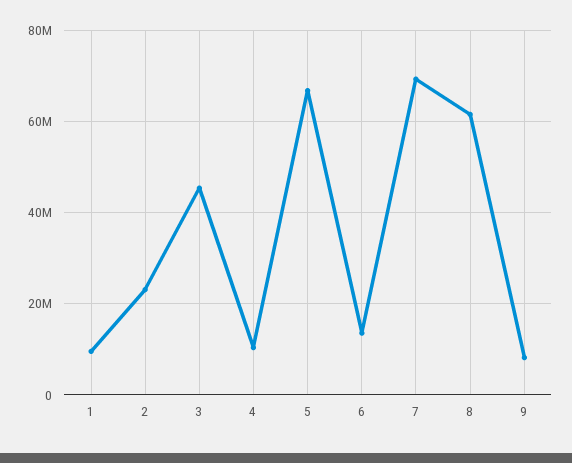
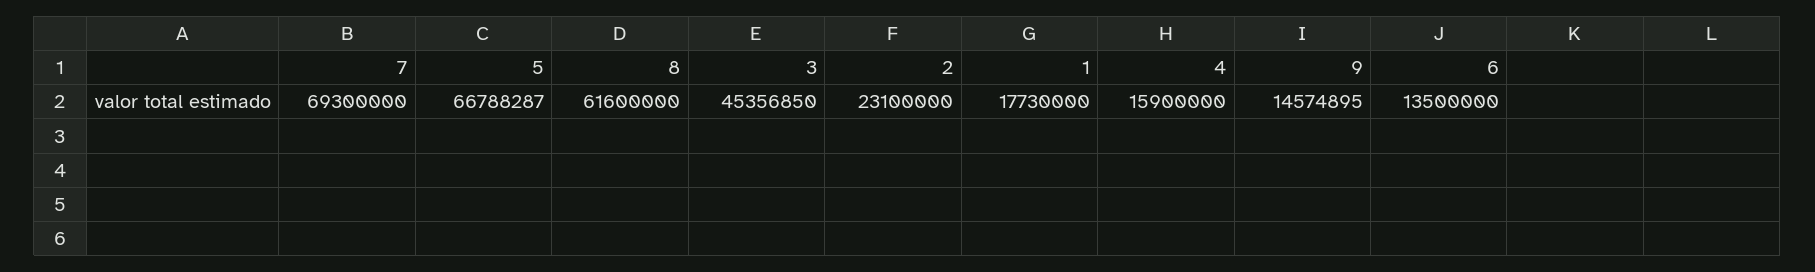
  {
-   "1": 10000000,
+   "1": 17730000,
    "2": 23100000,
    "3": 45356850,
-   "4": 10000000,
+   "4": 15900000,
    "5": 66788287,
    "6": 13500000,
    "7": 69300000,
    "8": 61600000,
-   "9": 8000000
+   "9": 14574895
  }

